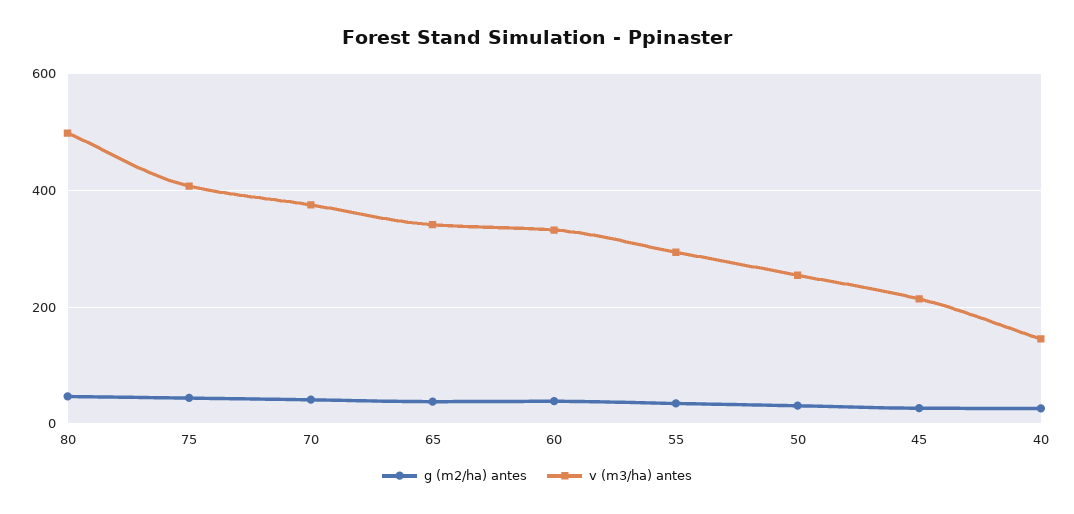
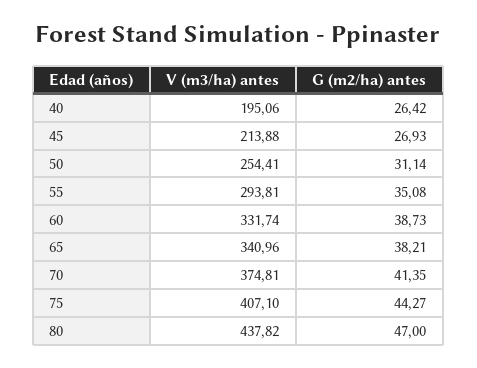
  {
    "g (m2/ha) antes": {
      "80": 47,
      "75": 44.27,
      "70": 41.35,
      "65": 38.21,
      "60": 38.73,
      "55": 35.08,
      "50": 31.14,
      "45": 26.93,
      "40": 26.42
    },
    "v (m3/ha) antes": {
-     "80": 500,
+     "80": 437.82,
      "75": 407.1,
      "70": 374.81,
      "65": 340.96,
      "60": 331.74,
      "55": 293.81,
      "50": 254.41,
      "45": 213.88,
-     "40": 140
+     "40": 195.06
    }
  }

